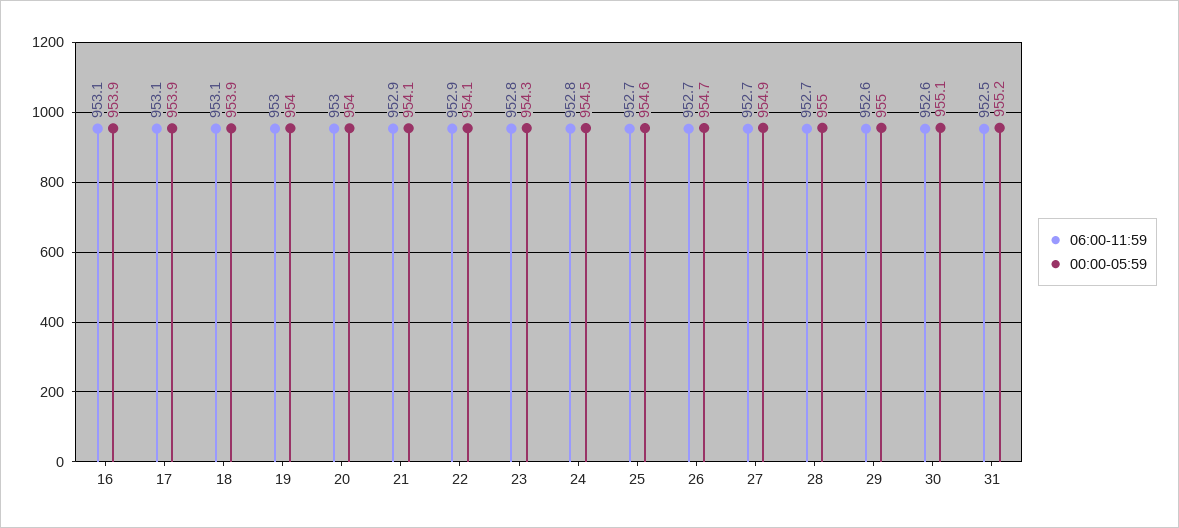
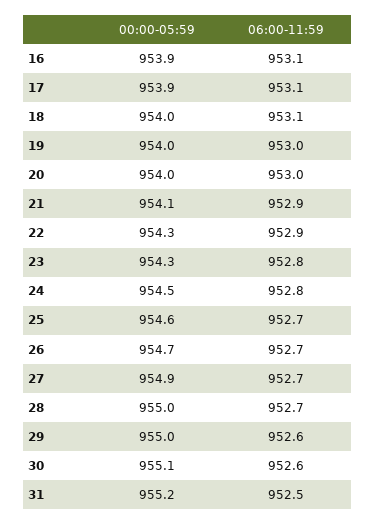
  {
    "06:00-11:59": {
      "16": 953.1,
      "17": 953.1,
      "18": 953.1,
      "19": 953,
      "20": 953,
      "21": 952.9,
      "22": 952.9,
      "23": 952.8,
      "24": 952.8,
      "25": 952.7,
      "26": 952.7,
      "27": 952.7,
      "28": 952.7,
      "29": 952.6,
      "30": 952.6,
      "31": 952.5
    },
    "00:00-05:59": {
      "16": 953.9,
      "17": 953.9,
-     "18": 953.9,
+     "18": 954,
      "19": 954,
      "20": 954,
      "21": 954.1,
-     "22": 954.1,
+     "22": 954.3,
      "23": 954.3,
      "24": 954.5,
      "25": 954.6,
      "26": 954.7,
      "27": 954.9,
      "28": 955,
      "29": 955,
      "30": 955.1,
      "31": 955.2
    }
  }

